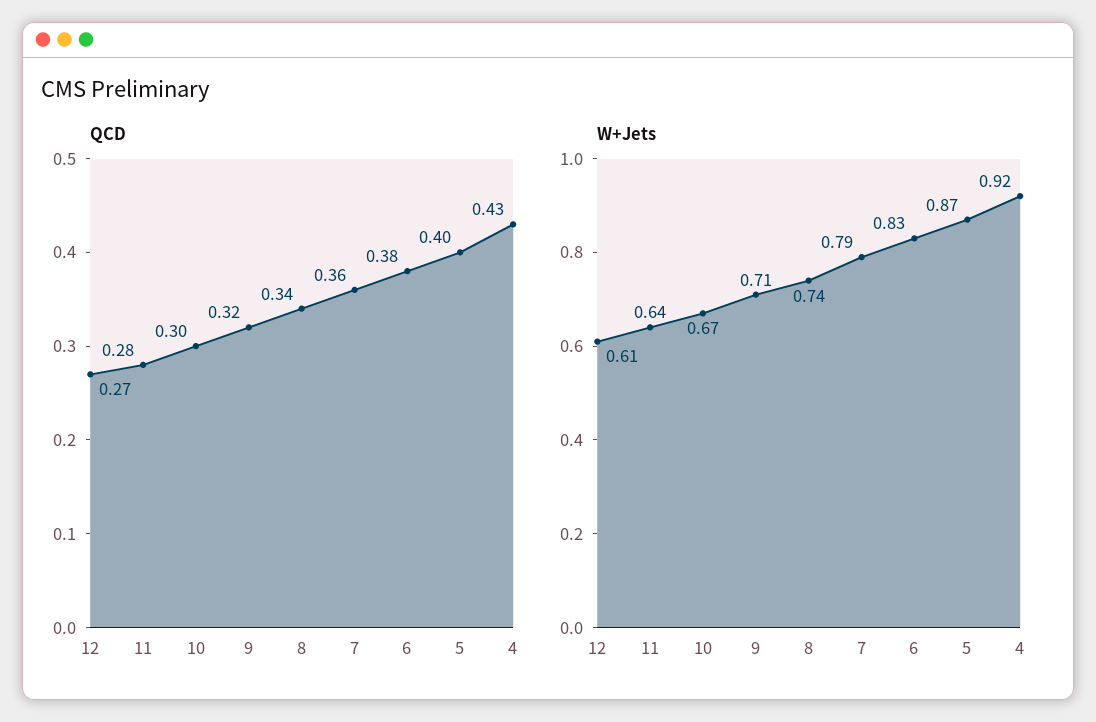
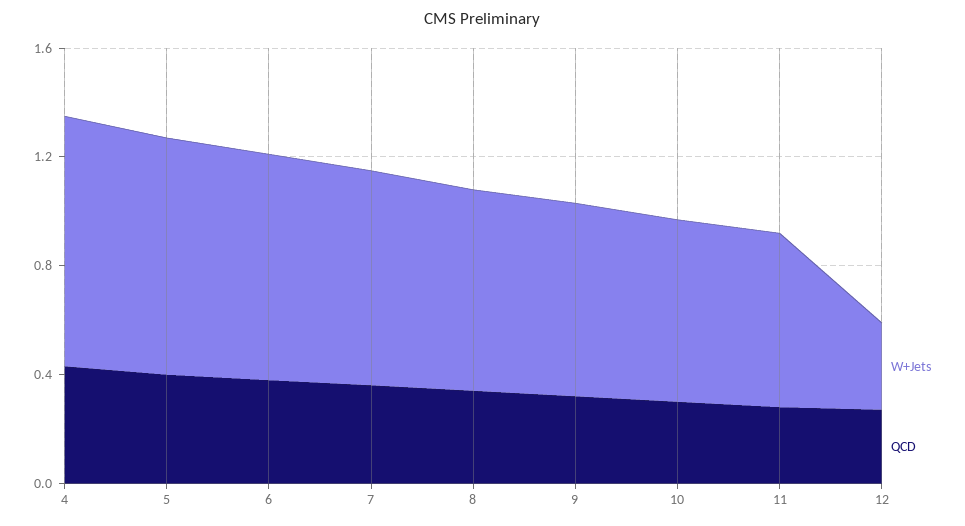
  {
    "QCD": {
      "12": 0.27,
      "11": 0.28,
      "10": 0.3,
      "9": 0.32,
      "8": 0.34,
      "7": 0.36,
      "6": 0.38,
      "5": 0.4,
      "4": 0.43
    },
    "W+Jets": {
-     "12": 0.61,
+     "12": 0.3,
      "11": 0.64,
      "10": 0.67,
      "9": 0.71,
      "8": 0.74,
      "7": 0.79,
      "6": 0.83,
      "5": 0.87,
      "4": 0.92
    }
  }

